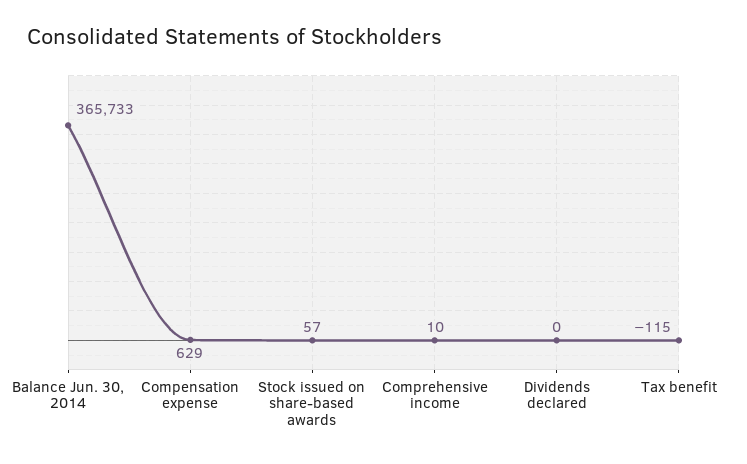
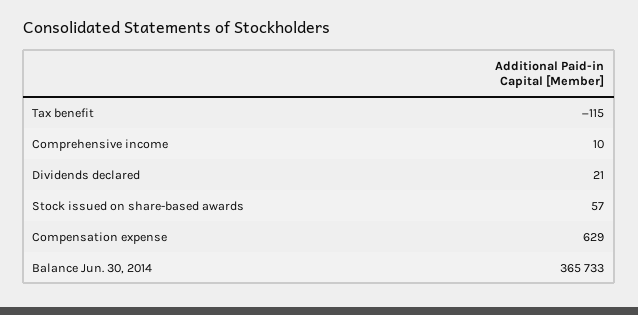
  {
    "Balance Jun. 30, 2014": 365733,
    "Compensation expense": 629,
    "Stock issued on share-based awards": 57,
    "Comprehensive income": 10,
-   "Dividends declared": 0,
+   "Dividends declared": 21,
    "Tax benefit": -115
  }

